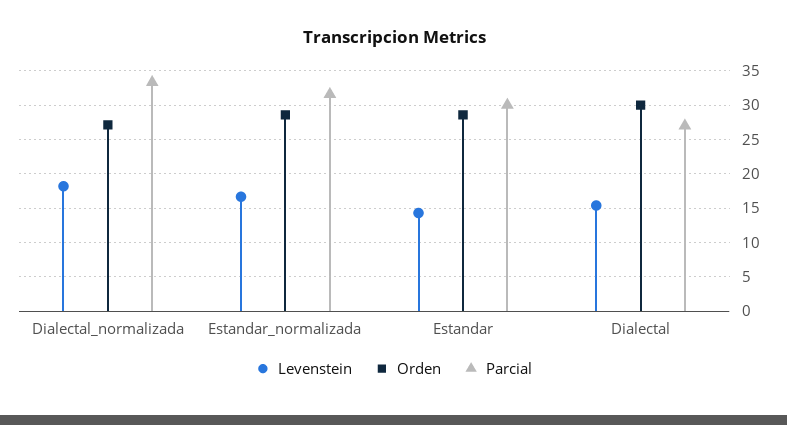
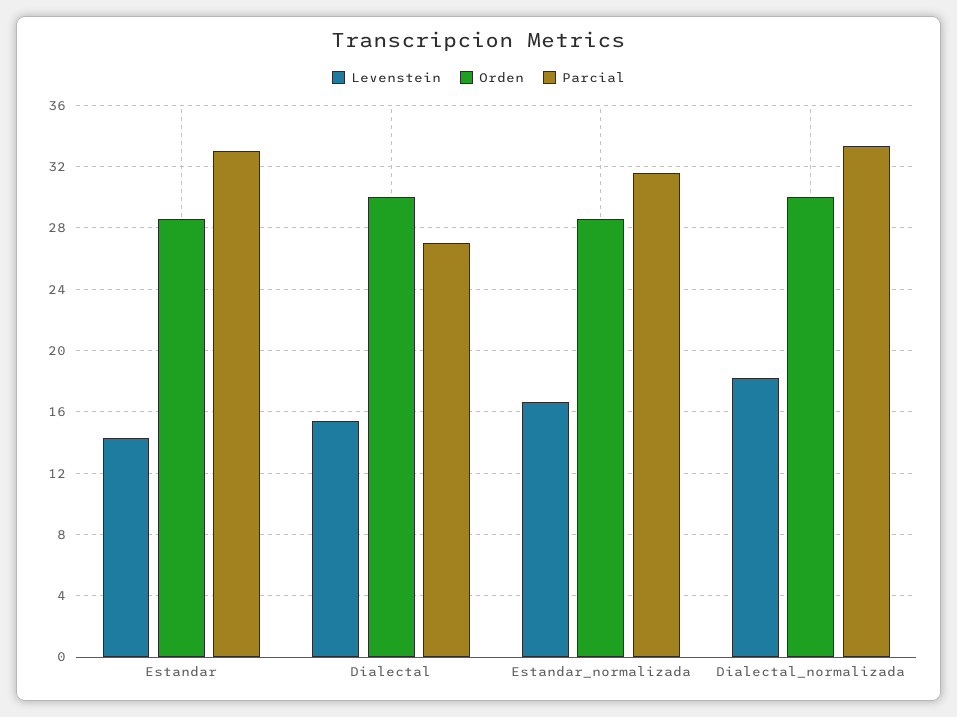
  {
    "Levenstein": {
      "Dialectal_normalizada": 18,
      "Estandar_normalizada": 16.5,
      "Estandar": 14.5,
      "Dialectal": 15.5
    },
    "Orden": {
-     "Dialectal_normalizada": 27,
+     "Dialectal_normalizada": 30,
      "Estandar_normalizada": 28.5,
      "Estandar": 28.5,
      "Dialectal": 30
    },
    "Parcial": {
      "Dialectal_normalizada": 33.5,
      "Estandar_normalizada": 31.5,
-     "Estandar": 30,
+     "Estandar": 33,
      "Dialectal": 27
    }
  }

